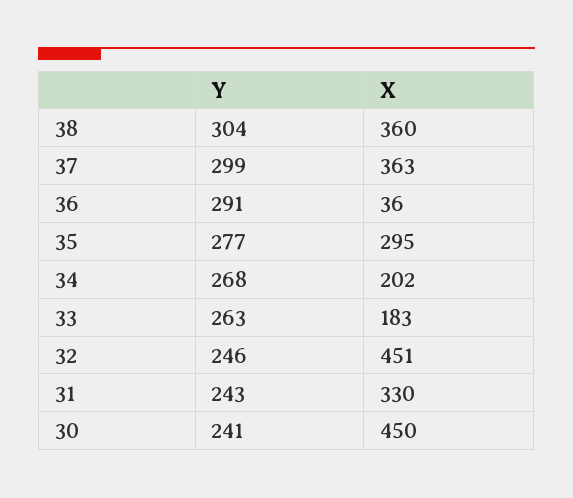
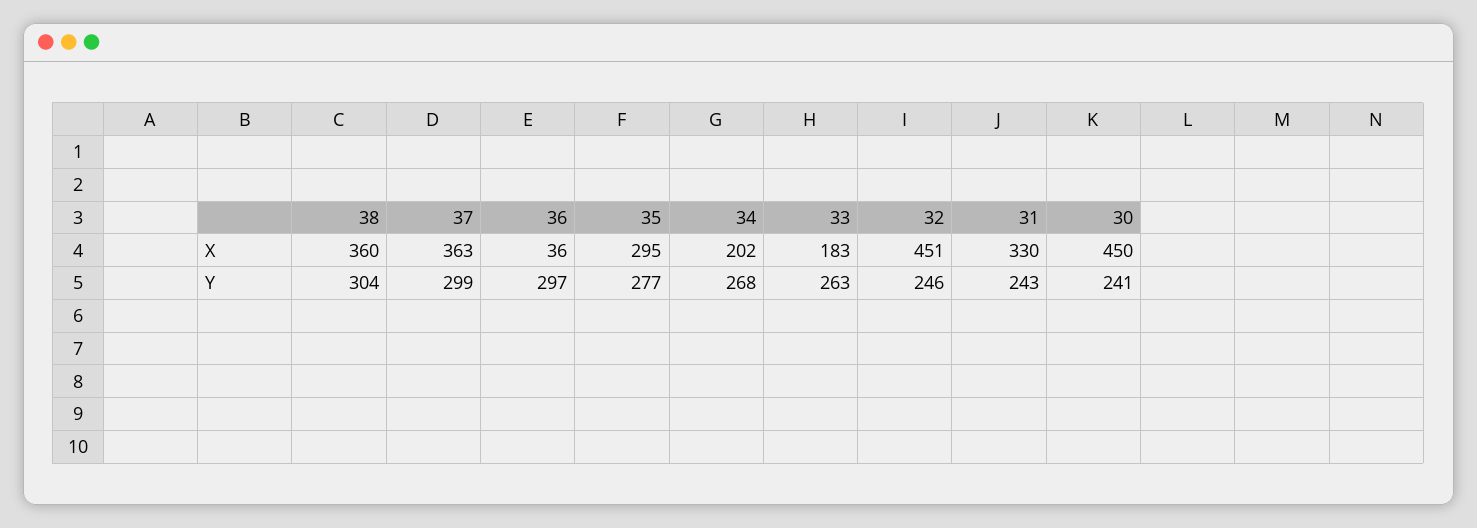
  {
    "Y": {
      "38": 304,
      "37": 299,
-     "36": 291,
+     "36": 297,
      "35": 277,
      "34": 268,
      "33": 263,
      "32": 246,
      "31": 243,
      "30": 241
    },
    "X": {
      "38": 360,
      "37": 363,
      "36": 36,
      "35": 295,
      "34": 202,
      "33": 183,
      "32": 451,
      "31": 330,
      "30": 450
    }
  }

